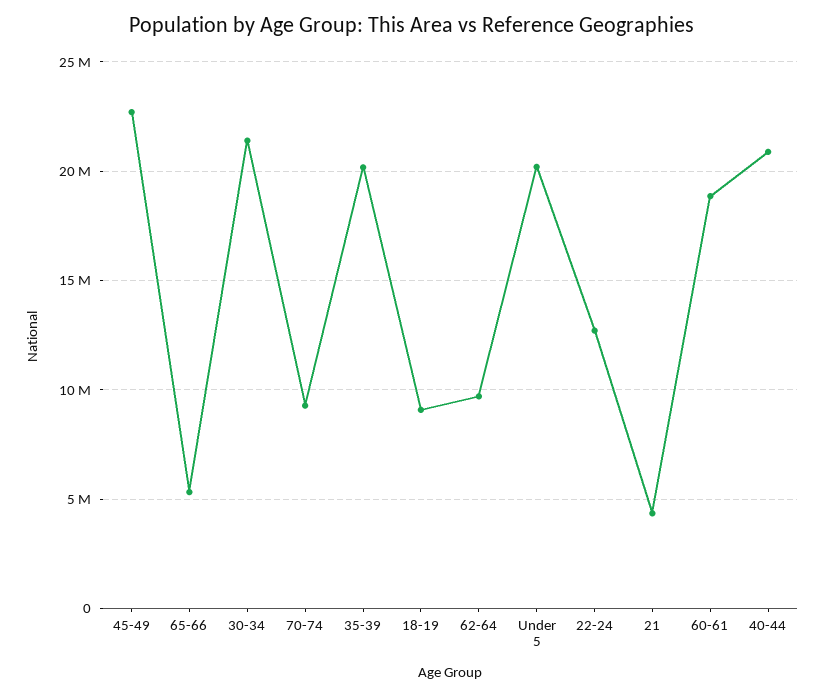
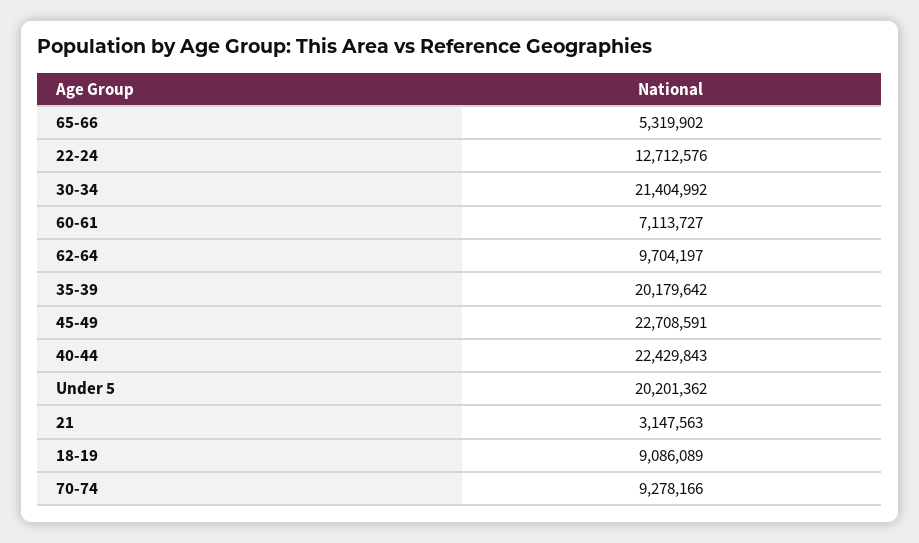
  {
    "45-49": 22708591,
    "65-66": 5319902,
    "30-34": 21404992,
    "70-74": 9278166,
    "35-39": 20179642,
    "18-19": 9086089,
    "62-64": 9704197,
    "Under 5": 20201362,
    "22-24": 12712576,
-   "21": 4500000,
+   "21": 3147563,
-   "60-61": 19000000,
+   "60-61": 7113727,
-   "40-44": 21000000
+   "40-44": 22429843
  }

